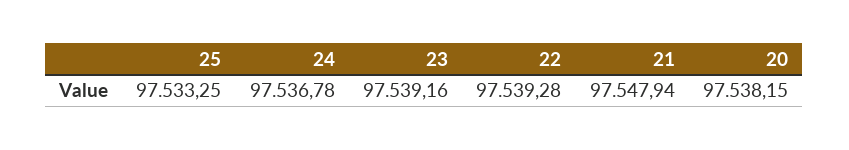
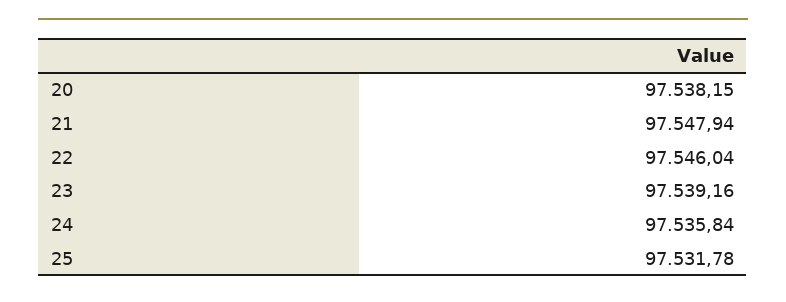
  {
-   "25": 97533.25,
+   "25": 97531.78,
-   "24": 97536.78,
+   "24": 97535.84,
    "23": 97539.16,
-   "22": 97539.28,
+   "22": 97546.04,
    "21": 97547.94,
    "20": 97538.15
  }

